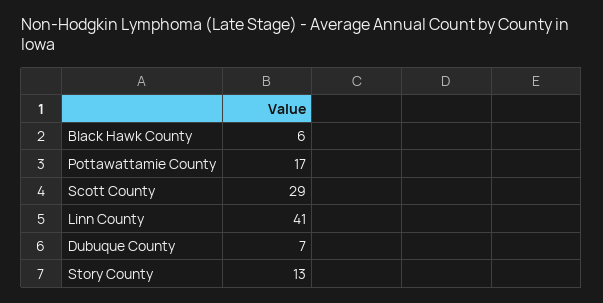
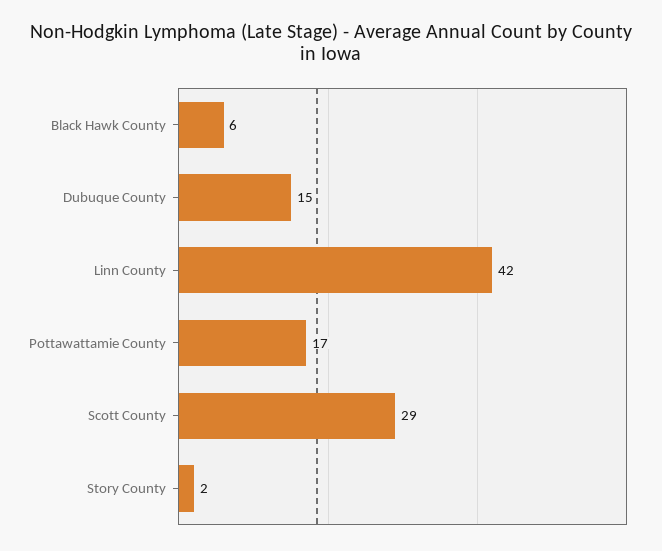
  {
    "Black Hawk County": 6,
    "Pottawattamie County": 17,
    "Scott County": 29,
-   "Linn County": 41,
+   "Linn County": 42,
-   "Dubuque County": 7,
+   "Dubuque County": 15,
-   "Story County": 13
+   "Story County": 2
  }

